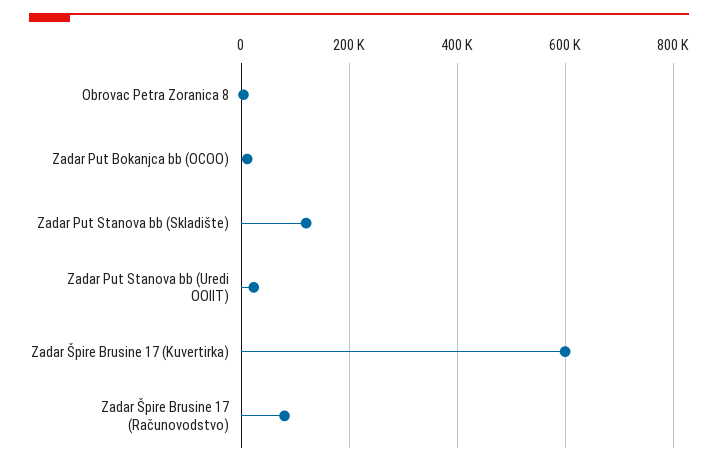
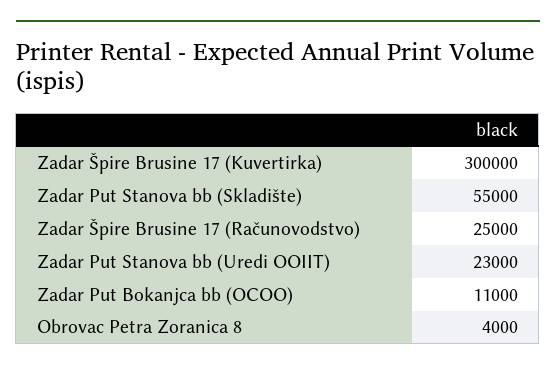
  {
    "Obrovac Petra Zoranica 8": 4000,
    "Zadar Put Bokanjca bb (OCOO)": 11000,
-   "Zadar Put Stanova bb (Skladište)": 120000,
+   "Zadar Put Stanova bb (Skladište)": 55000,
    "Zadar Put Stanova bb (Uredi OOIIT)": 23000,
-   "Zadar Špire Brusine 17 (Kuvertirka)": 600000,
+   "Zadar Špire Brusine 17 (Kuvertirka)": 300000,
-   "Zadar Špire Brusine 17 (Računovodstvo)": 80000
+   "Zadar Špire Brusine 17 (Računovodstvo)": 25000
  }

